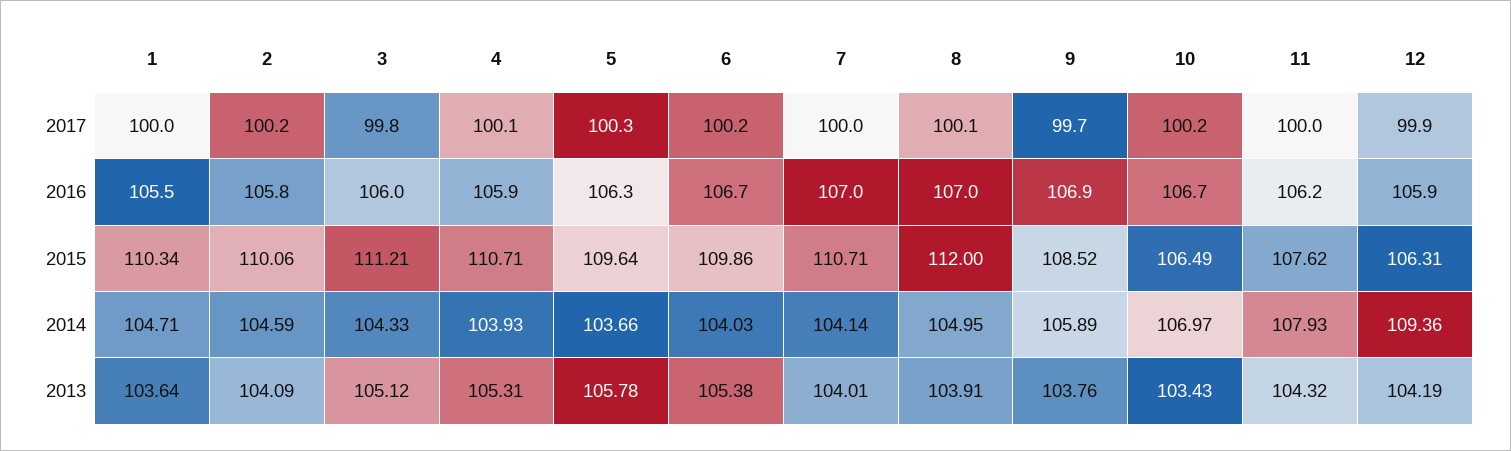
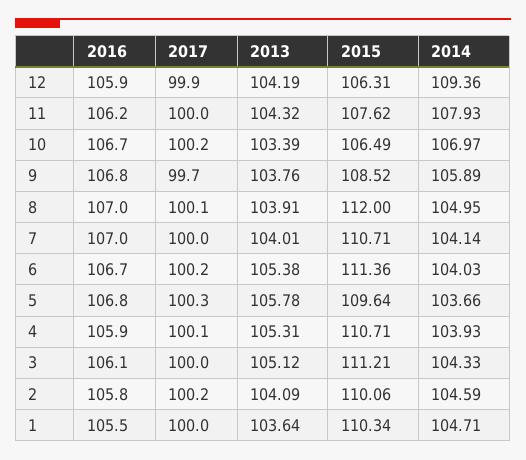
  {
    "1": {
      "2017": 100,
      "2016": 105.5,
      "2015": 110.34,
      "2014": 104.71,
      "2013": 103.64
    },
    "2": {
      "2017": 100.2,
      "2016": 105.8,
      "2015": 110.06,
      "2014": 104.59,
      "2013": 104.09
    },
    "3": {
-     "2017": 99.8,
+     "2017": 100,
-     "2016": 106,
+     "2016": 106.1,
      "2015": 111.21,
      "2014": 104.33,
      "2013": 105.12
    },
    "4": {
      "2017": 100.1,
      "2016": 105.9,
      "2015": 110.71,
      "2014": 103.93,
      "2013": 105.31
    },
    "5": {
      "2017": 100.3,
-     "2016": 106.3,
+     "2016": 106.8,
      "2015": 109.64,
      "2014": 103.66,
      "2013": 105.78
    },
    "6": {
      "2017": 100.2,
      "2016": 106.7,
-     "2015": 109.86,
+     "2015": 111.36,
      "2014": 104.03,
      "2013": 105.38
    },
    "7": {
      "2017": 100,
      "2016": 107,
      "2015": 110.71,
      "2014": 104.14,
      "2013": 104.01
    },
    "8": {
      "2017": 100.1,
      "2016": 107,
      "2015": 112,
      "2014": 104.95,
      "2013": 103.91
    },
    "9": {
      "2017": 99.7,
-     "2016": 106.9,
+     "2016": 106.8,
      "2015": 108.52,
      "2014": 105.89,
      "2013": 103.76
    },
    "10": {
      "2017": 100.2,
      "2016": 106.7,
      "2015": 106.49,
      "2014": 106.97,
-     "2013": 103.43
+     "2013": 103.39
    },
    "11": {
      "2017": 100,
      "2016": 106.2,
      "2015": 107.62,
      "2014": 107.93,
      "2013": 104.32
    },
    "12": {
      "2017": 99.9,
      "2016": 105.9,
      "2015": 106.31,
      "2014": 109.36,
      "2013": 104.19
    }
  }

